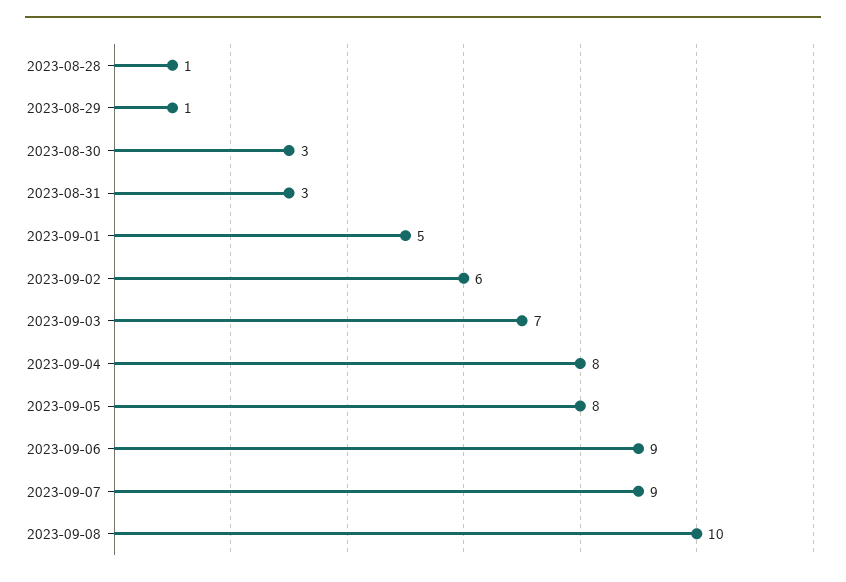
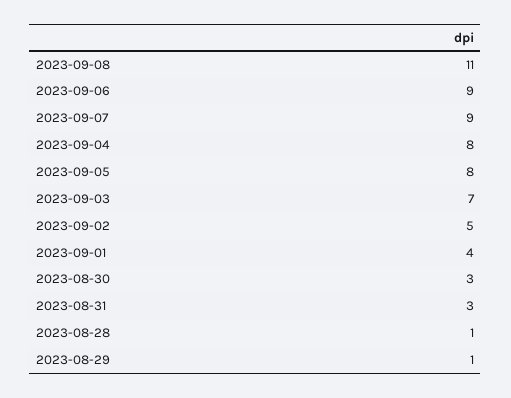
  {
    "2023-08-28": 1,
    "2023-08-29": 1,
    "2023-08-30": 3,
    "2023-08-31": 3,
-   "2023-09-01": 5,
+   "2023-09-01": 4,
-   "2023-09-02": 6,
+   "2023-09-02": 5,
    "2023-09-03": 7,
    "2023-09-04": 8,
    "2023-09-05": 8,
    "2023-09-06": 9,
    "2023-09-07": 9,
-   "2023-09-08": 10
+   "2023-09-08": 11
  }

